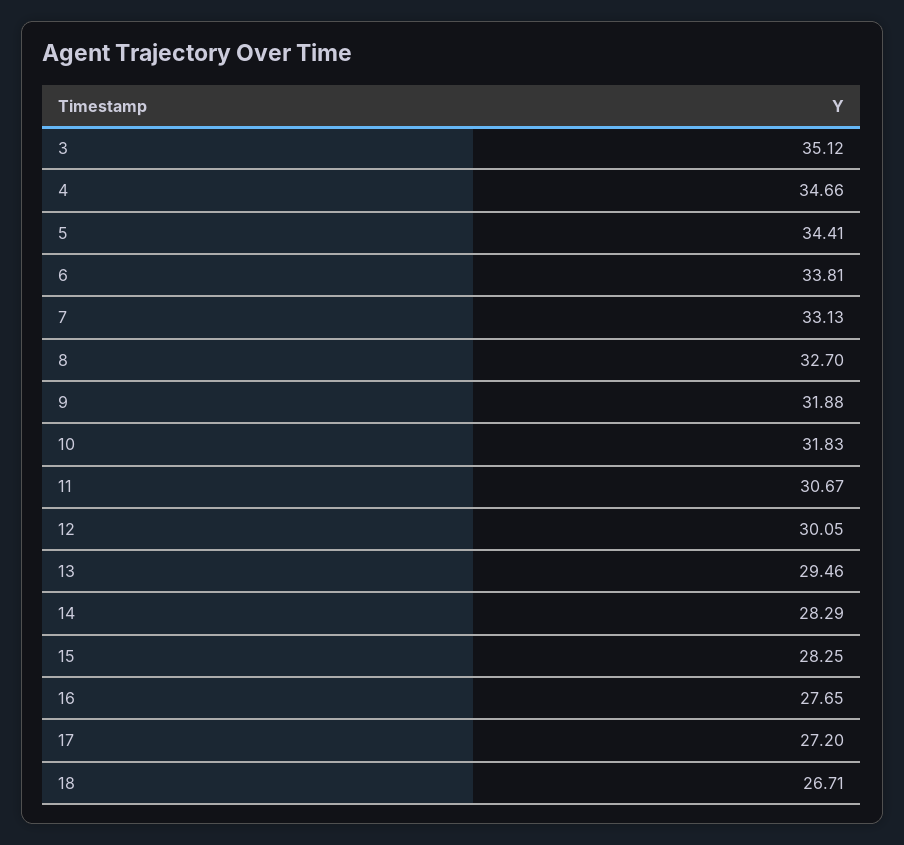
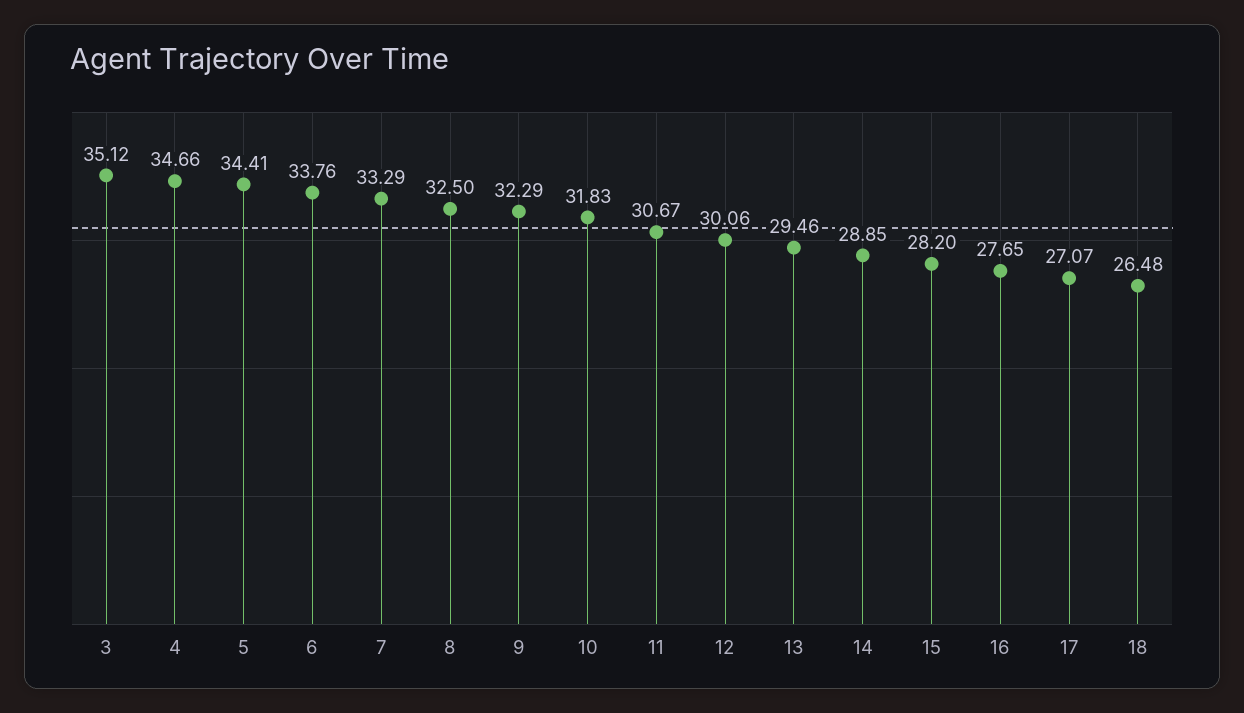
  {
    "3": 35.12,
    "4": 34.66,
    "5": 34.41,
-   "6": 33.81,
+   "6": 33.76,
-   "7": 33.13,
+   "7": 33.29,
-   "8": 32.7,
+   "8": 32.5,
-   "9": 31.88,
+   "9": 32.29,
    "10": 31.83,
    "11": 30.67,
-   "12": 30.05,
+   "12": 30.06,
    "13": 29.46,
-   "14": 28.29,
+   "14": 28.85,
-   "15": 28.25,
+   "15": 28.2,
    "16": 27.65,
-   "17": 27.2,
+   "17": 27.07,
-   "18": 26.71
+   "18": 26.48
  }

